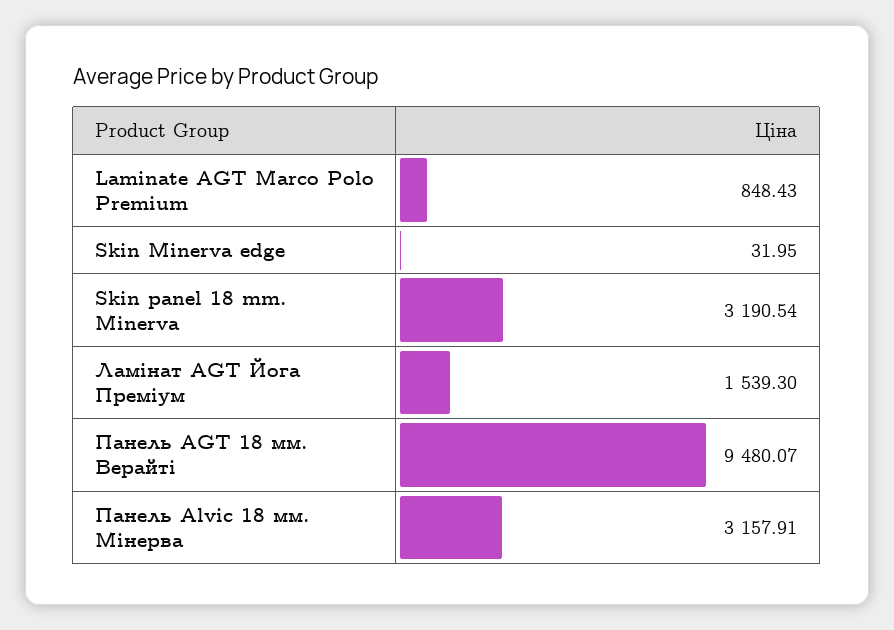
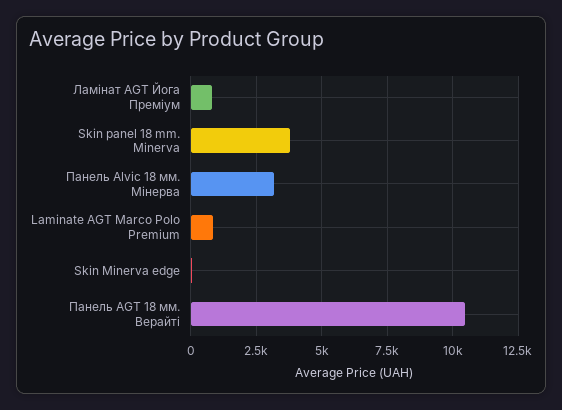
  {
    "Laminate AGT Marco Polo Premium": 848.43,
    "Skin Minerva edge": 31.95,
-   "Skin panel 18 mm. Minerva": 3190.54,
+   "Skin panel 18 mm. Minerva": 3750,
-   "Ламінат AGT Йога Преміум": 1539.3,
+   "Ламінат AGT Йога Преміум": 750,
-   "Панель AGT 18 мм. Верайті": 9480.07,
+   "Панель AGT 18 мм. Верайті": 10500,
    "Панель Alvic 18 мм. Мінерва": 3157.91
  }

